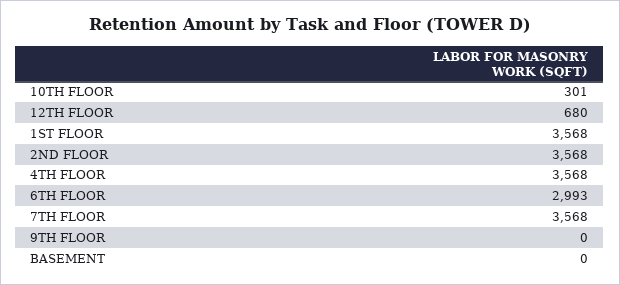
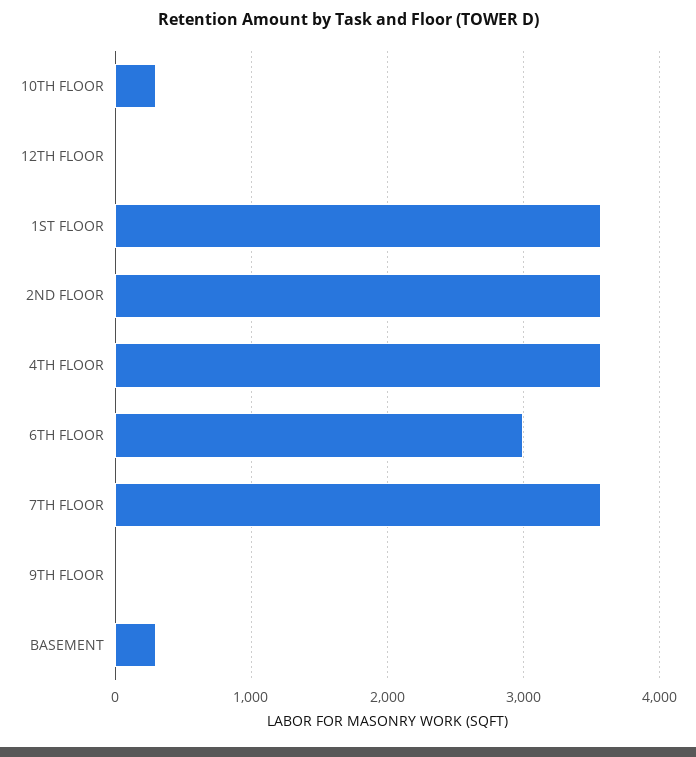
  {
    "10TH FLOOR": 301,
-   "12TH FLOOR": 680,
+   "12TH FLOOR": 0,
    "1ST FLOOR": 3568,
    "2ND FLOOR": 3568,
    "4TH FLOOR": 3568,
    "6TH FLOOR": 2993,
    "7TH FLOOR": 3568,
    "9TH FLOOR": 0,
-   "BASEMENT": 0
+   "BASEMENT": 300
  }

